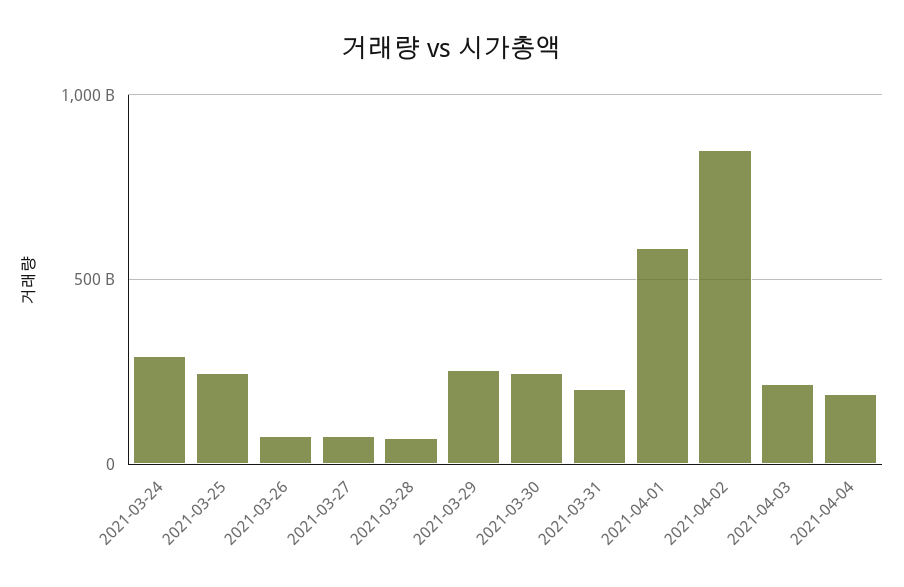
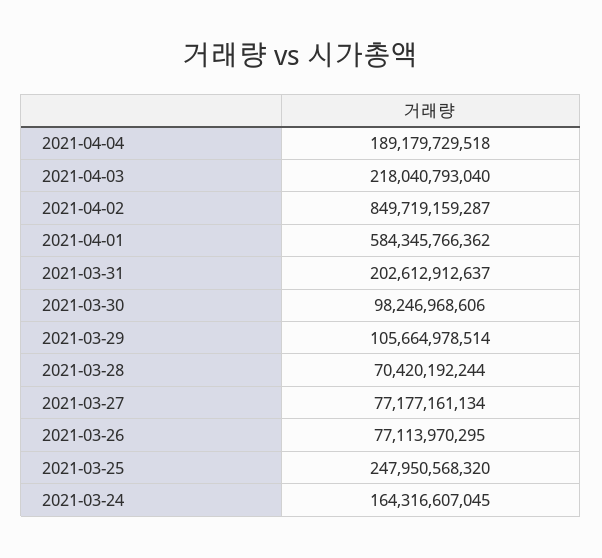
  {
-   "2021-03-24": 300000000000,
+   "2021-03-24": 164316607045,
    "2021-03-25": 247950568320,
    "2021-03-26": 77113970295,
    "2021-03-27": 77177161134,
    "2021-03-28": 70420192244,
-   "2021-03-29": 250000000000,
+   "2021-03-29": 105664978514,
-   "2021-03-30": 250000000000,
+   "2021-03-30": 98246968606,
    "2021-03-31": 202612912637,
    "2021-04-01": 584345766362,
    "2021-04-02": 849719159287,
    "2021-04-03": 218040793040,
    "2021-04-04": 189179729518
  }

